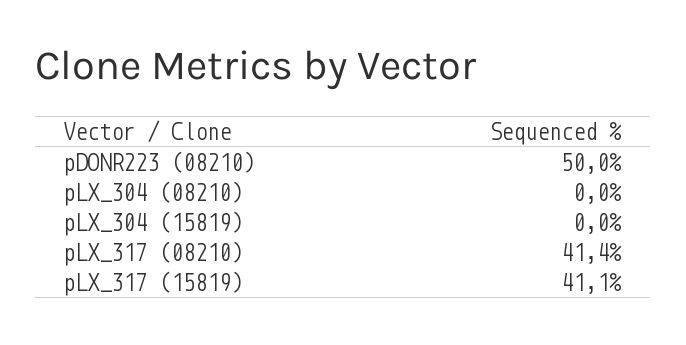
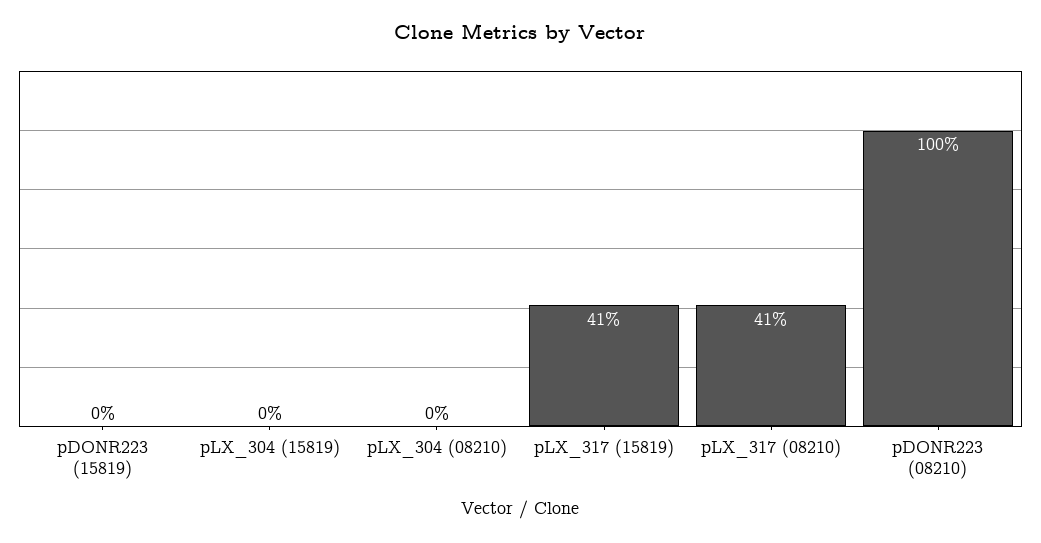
  {
-   "pDONR223 (08210)": 50,
+   "pDONR223 (08210)": 100,
    "pLX_304 (08210)": 0,
    "pLX_304 (15819)": 0,
    "pLX_317 (08210)": 41.4,
-   "pLX_317 (15819)": 41.1
+   "pLX_317 (15819)": 41.1,
+   "pDONR223 (15819)": 0
  }

